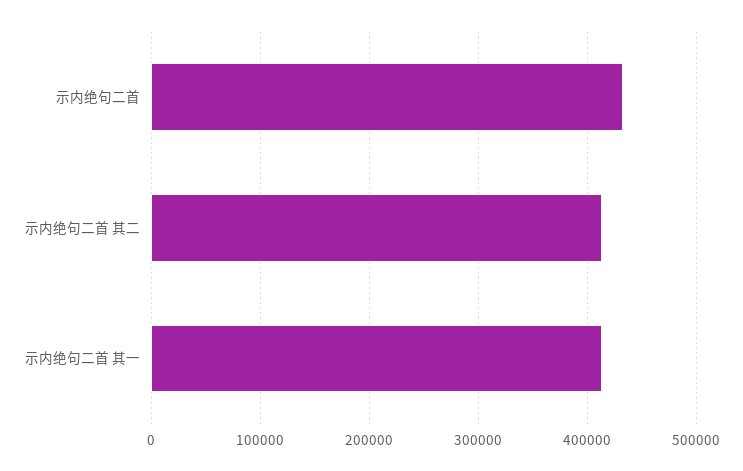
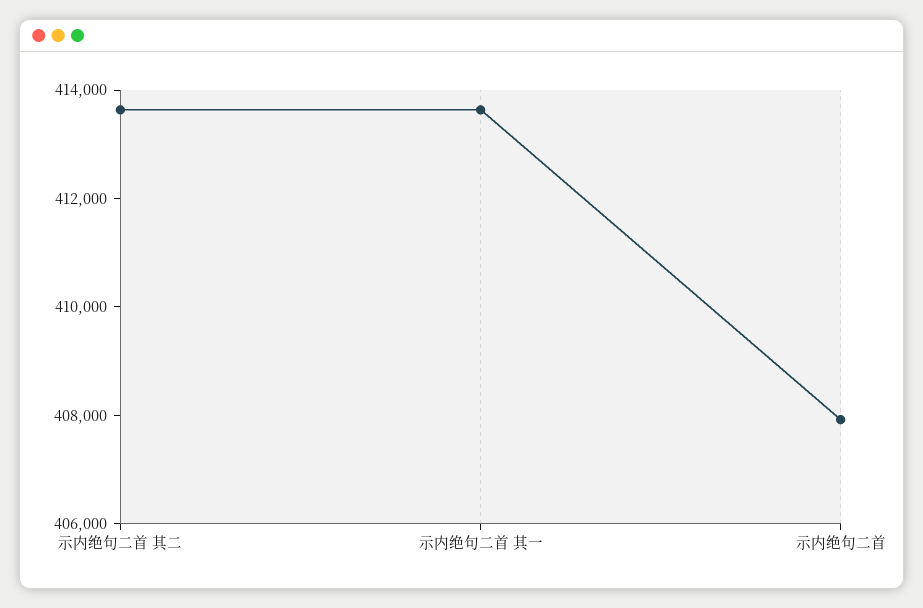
  {
-   "示内绝句二首": 430000,
+   "示内绝句二首": 408000,
    "示内绝句二首 其二": 413500,
    "示内绝句二首 其一": 413500
  }

